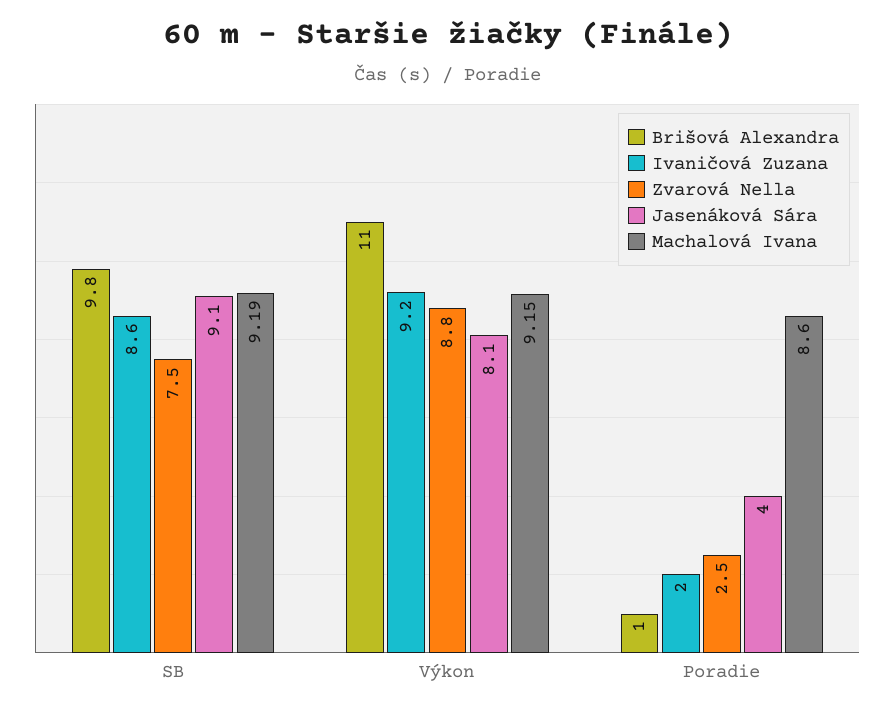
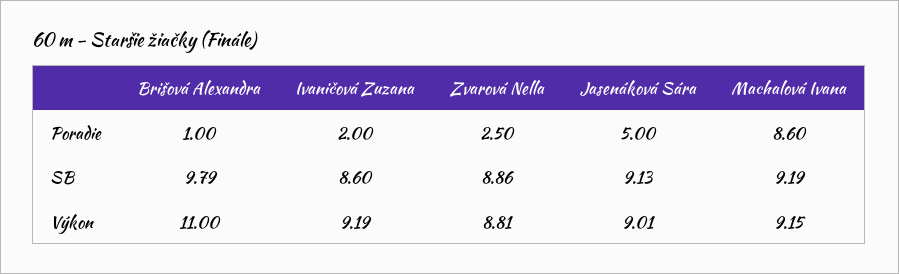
  {
    "Brišová Alexandra": {
      "SB": 9.79,
      "Výkon": 11,
      "Poradie": 1
    },
    "Ivaničová Zuzana": {
      "SB": 8.6,
      "Výkon": 9.19,
      "Poradie": 2
    },
    "Zvarová Nella": {
-     "SB": 7.5,
+     "SB": 8.86,
      "Výkon": 8.81,
      "Poradie": 2.5
    },
    "Jasenáková Sára": {
      "SB": 9.13,
-     "Výkon": 8.1,
+     "Výkon": 9.01,
-     "Poradie": 4
+     "Poradie": 5
    },
    "Machalová Ivana": {
      "SB": 9.19,
      "Výkon": 9.15,
      "Poradie": 8.6
    }
  }

